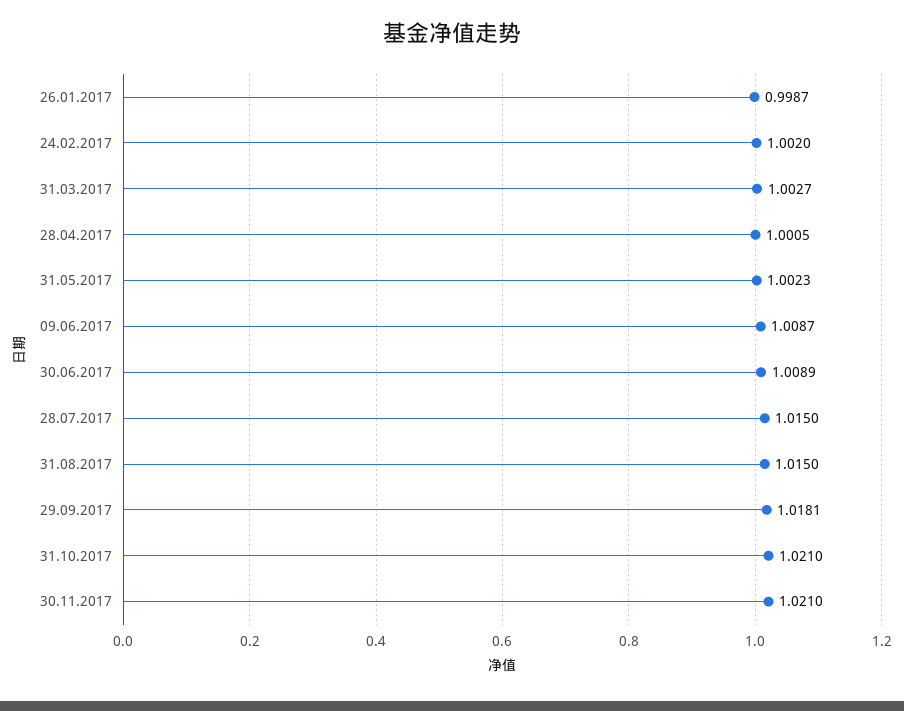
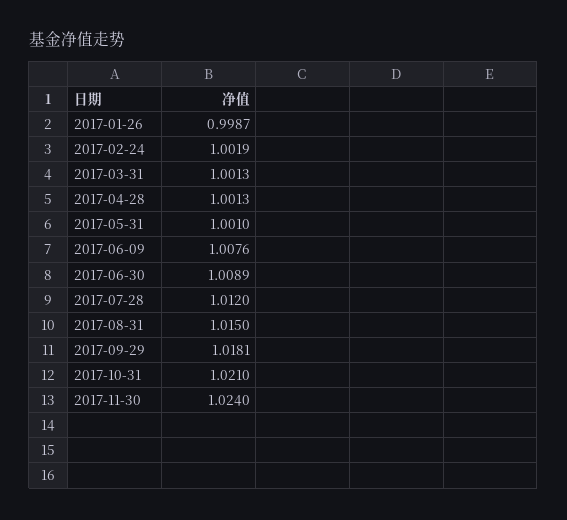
  {
    "26.01.2017": 0.9987,
-   "24.02.2017": 1.002,
+   "24.02.2017": 1.0019,
-   "31.03.2017": 1.0027,
+   "31.03.2017": 1.0013,
-   "28.04.2017": 1.0005,
+   "28.04.2017": 1.0013,
-   "31.05.2017": 1.0023,
+   "31.05.2017": 1.001,
-   "09.06.2017": 1.0087,
+   "09.06.2017": 1.0076,
    "30.06.2017": 1.0089,
-   "28.07.2017": 1.015,
+   "28.07.2017": 1.012,
    "31.08.2017": 1.015,
    "29.09.2017": 1.0181,
    "31.10.2017": 1.021,
-   "30.11.2017": 1.021
+   "30.11.2017": 1.024
  }

